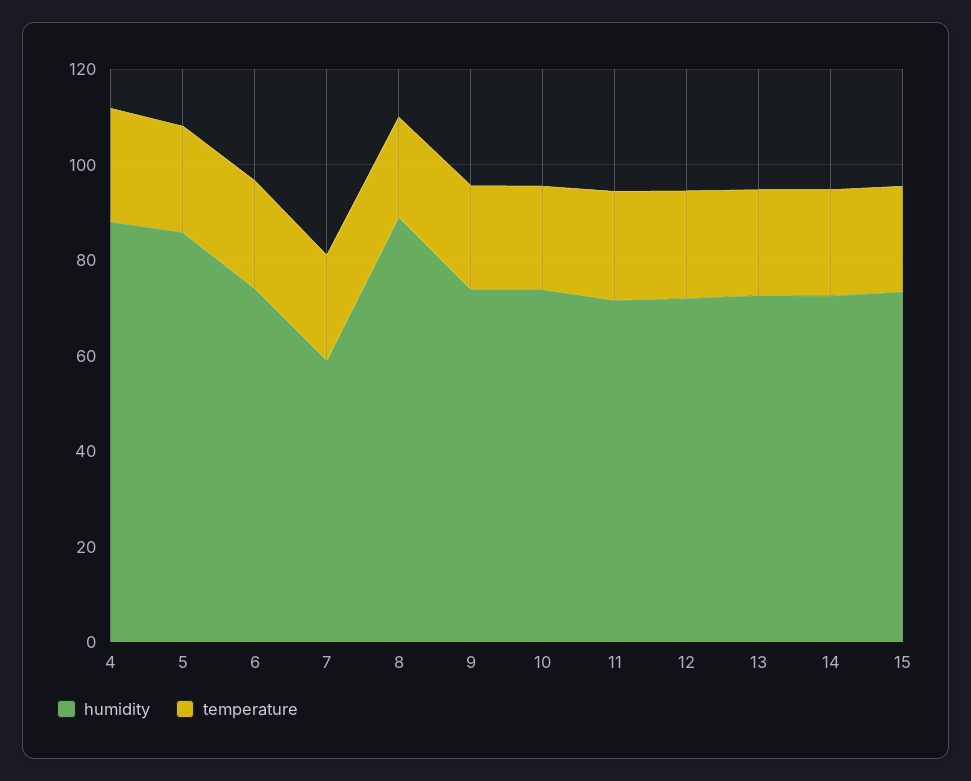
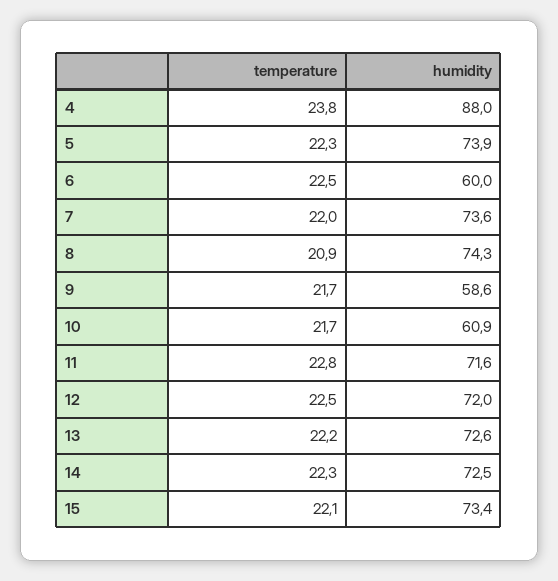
  {
    "humidity": {
      "4": 88,
-     "5": 85,
+     "5": 73.9,
-     "6": 75,
+     "6": 60,
-     "7": 60,
+     "7": 73.6,
-     "8": 90,
+     "8": 74.3,
-     "9": 75,
+     "9": 58.6,
-     "10": 75,
+     "10": 60.9,
      "11": 71.6,
      "12": 72,
      "13": 72.6,
      "14": 72.5,
      "15": 73.4
    },
    "temperature": {
      "4": 23.8,
      "5": 22.3,
      "6": 22.5,
      "7": 22,
      "8": 20.9,
      "9": 21.7,
      "10": 21.7,
      "11": 22.8,
      "12": 22.5,
      "13": 22.2,
      "14": 22.3,
      "15": 22.1
    }
  }

